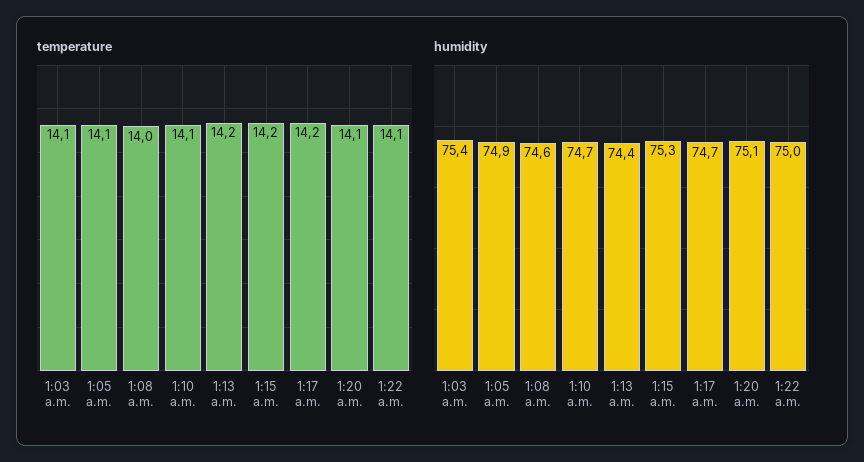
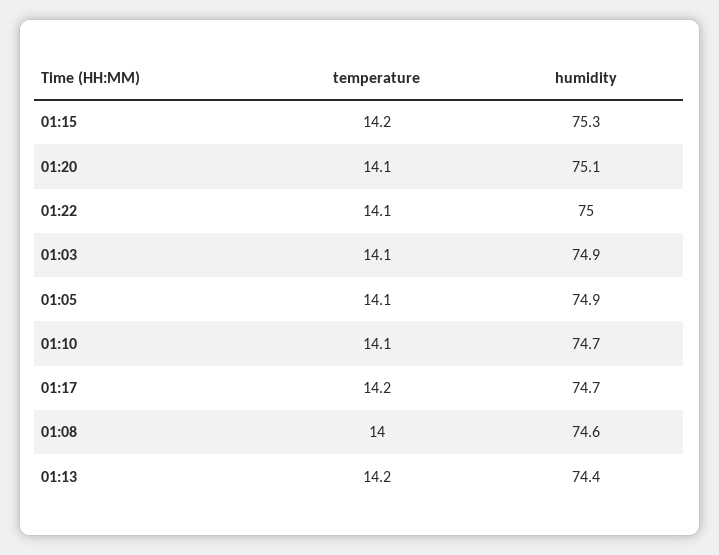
  {
    "temperature": {
      "1:03 a.m.": 14.1,
      "1:05 a.m.": 14.1,
      "1:08 a.m.": 14,
      "1:10 a.m.": 14.1,
      "1:13 a.m.": 14.2,
      "1:15 a.m.": 14.2,
      "1:17 a.m.": 14.2,
      "1:20 a.m.": 14.1,
      "1:22 a.m.": 14.1
    },
    "humidity": {
-     "1:03 a.m.": 75.4,
+     "1:03 a.m.": 74.9,
      "1:05 a.m.": 74.9,
      "1:08 a.m.": 74.6,
      "1:10 a.m.": 74.7,
      "1:13 a.m.": 74.4,
      "1:15 a.m.": 75.3,
      "1:17 a.m.": 74.7,
      "1:20 a.m.": 75.1,
      "1:22 a.m.": 75
    }
  }

